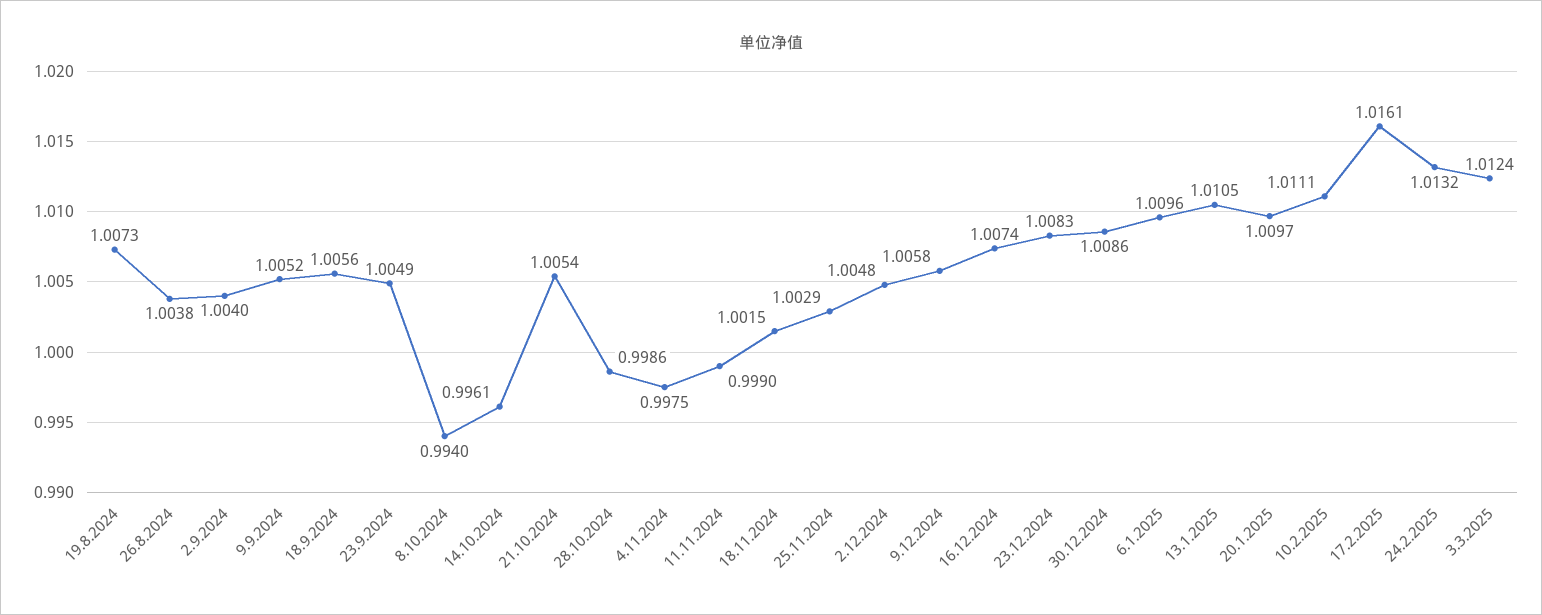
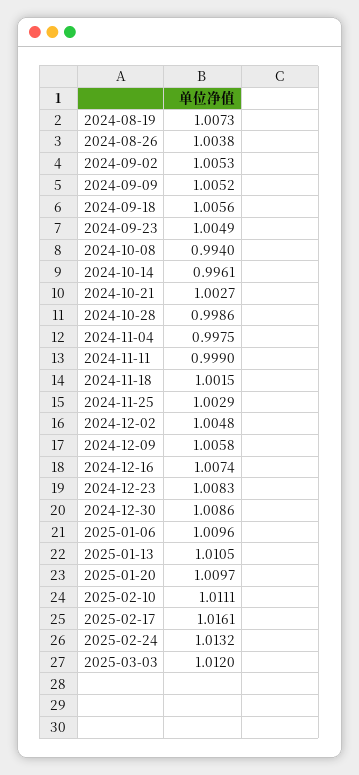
  {
    "19.8.2024": 1.0073,
    "26.8.2024": 1.0038,
-   "2.9.2024": 1.004,
+   "2.9.2024": 1.0053,
    "9.9.2024": 1.0052,
    "18.9.2024": 1.0056,
    "23.9.2024": 1.0049,
    "8.10.2024": 0.994,
    "14.10.2024": 0.9961,
-   "21.10.2024": 1.0054,
+   "21.10.2024": 1.0027,
    "28.10.2024": 0.9986,
    "4.11.2024": 0.9975,
    "11.11.2024": 0.999,
    "18.11.2024": 1.0015,
    "25.11.2024": 1.0029,
    "2.12.2024": 1.0048,
    "9.12.2024": 1.0058,
    "16.12.2024": 1.0074,
    "23.12.2024": 1.0083,
    "30.12.2024": 1.0086,
    "6.1.2025": 1.0096,
    "13.1.2025": 1.0105,
    "20.1.2025": 1.0097,
    "10.2.2025": 1.0111,
    "17.2.2025": 1.0161,
    "24.2.2025": 1.0132,
-   "3.3.2025": 1.0124
+   "3.3.2025": 1.012
  }

